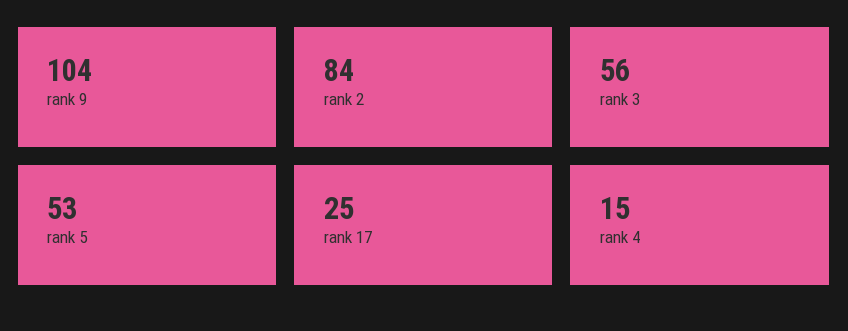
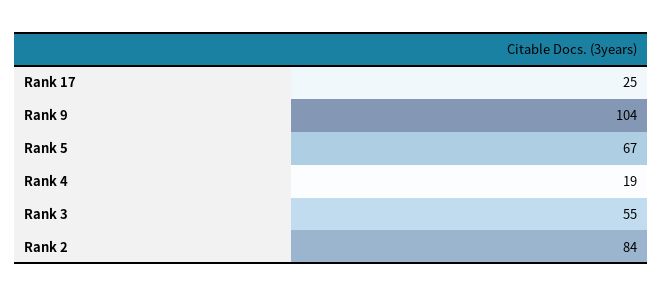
  {
    "rank 9": 104,
    "rank 2": 84,
-   "rank 3": 56,
+   "rank 3": 55,
-   "rank 5": 53,
+   "rank 5": 67,
    "rank 17": 25,
-   "rank 4": 15
+   "rank 4": 19
  }

